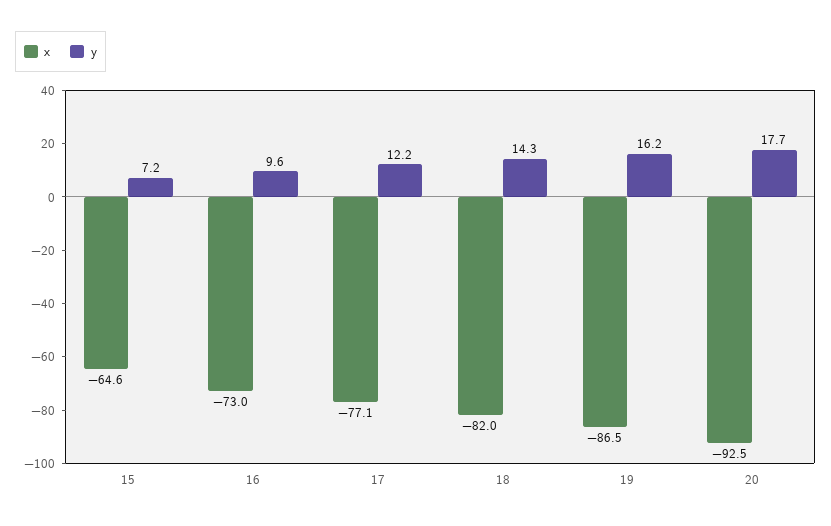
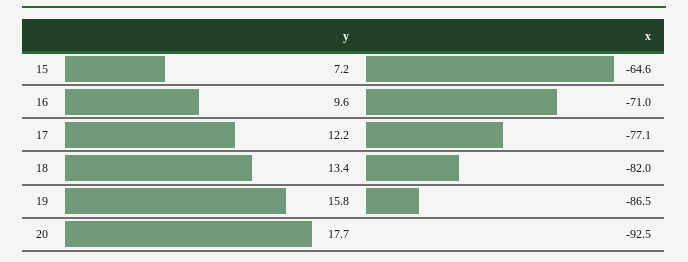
  {
    "x": {
      "15": -64.6,
-     "16": -73,
+     "16": -71,
      "17": -77.1,
      "18": -82,
      "19": -86.5,
      "20": -92.5
    },
    "y": {
      "15": 7.2,
      "16": 9.6,
      "17": 12.2,
-     "18": 14.3,
+     "18": 13.4,
-     "19": 16.2,
+     "19": 15.8,
      "20": 17.7
    }
  }

